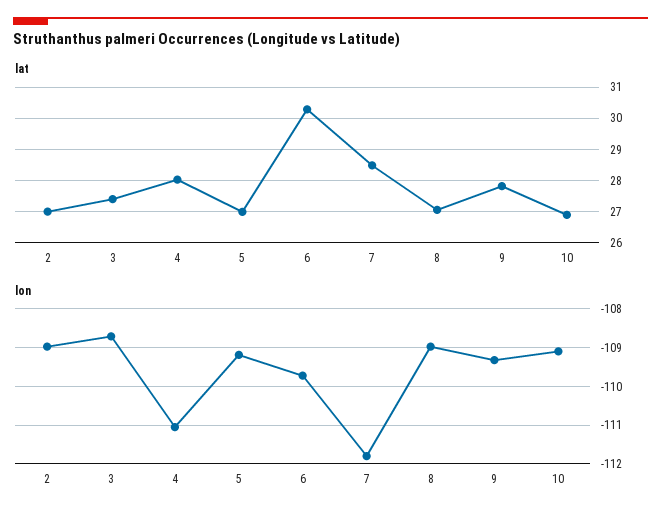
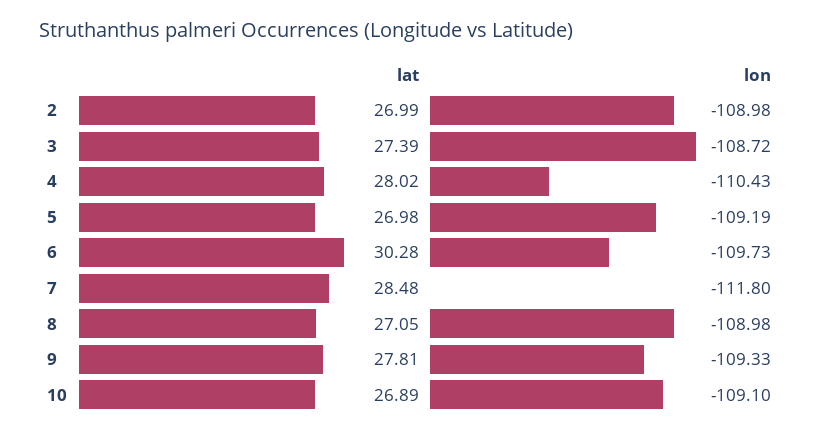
  {
    "lat": {
      "2": 26.99,
      "3": 27.39,
      "4": 28.02,
      "5": 26.98,
      "6": 30.28,
      "7": 28.48,
      "8": 27.05,
      "9": 27.81,
      "10": 26.89
    },
    "lon": {
      "2": -108.98,
      "3": -108.72,
-     "4": -111,
+     "4": -110.43,
      "5": -109.19,
      "6": -109.73,
      "7": -111.8,
      "8": -108.98,
      "9": -109.33,
      "10": -109.1
    }
  }

